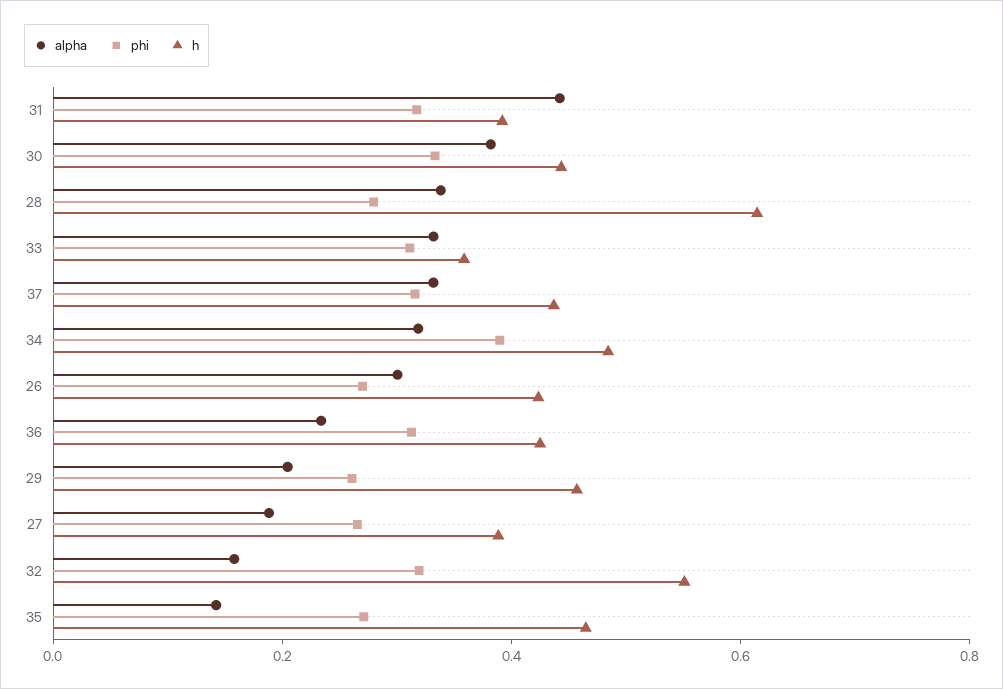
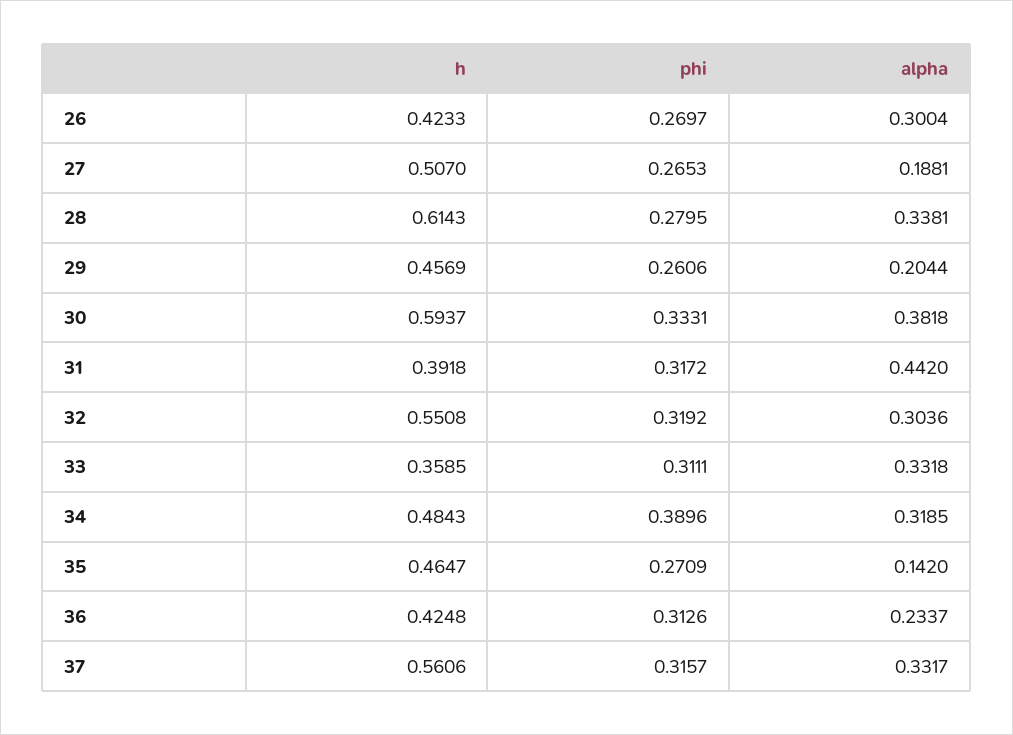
  {
    "alpha": {
      "31": 0.442,
      "30": 0.3818,
      "28": 0.3381,
      "33": 0.3318,
      "37": 0.3317,
      "34": 0.3185,
      "26": 0.3004,
      "36": 0.2337,
      "29": 0.2044,
      "27": 0.1881,
-     "32": 0.15,
+     "32": 0.3036,
      "35": 0.142
    },
    "phi": {
      "31": 0.3172,
      "30": 0.3331,
      "28": 0.2795,
      "33": 0.3111,
      "37": 0.3157,
      "34": 0.3896,
      "26": 0.2697,
      "36": 0.3126,
      "29": 0.2606,
      "27": 0.2653,
      "32": 0.3192,
      "35": 0.2709
    },
    "h": {
      "31": 0.3918,
-     "30": 0.45,
+     "30": 0.5937,
      "28": 0.6143,
      "33": 0.3585,
-     "37": 0.45,
+     "37": 0.5606,
      "34": 0.4843,
      "26": 0.4233,
      "36": 0.4248,
      "29": 0.4569,
-     "27": 0.4,
+     "27": 0.507,
      "32": 0.5508,
      "35": 0.4647
    }
  }

